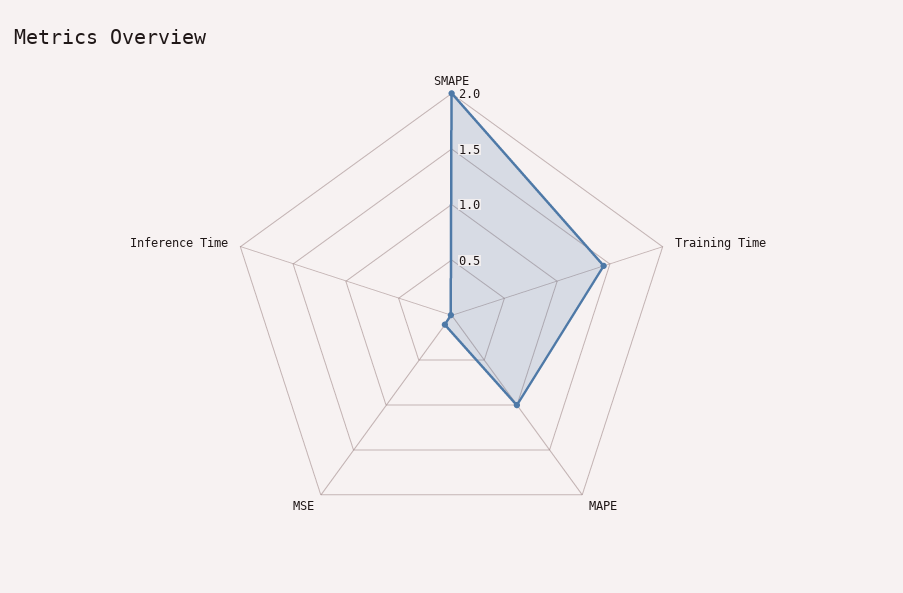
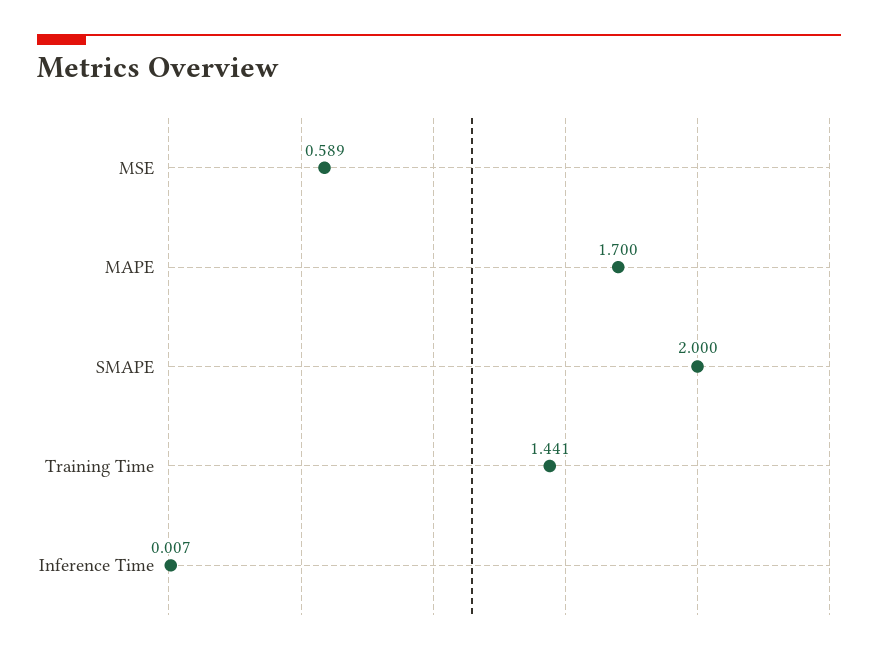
  {
    "SMAPE": 2,
    "Training Time": 1.441,
-   "MAPE": 1,
+   "MAPE": 1.7,
-   "MSE": 0.1,
+   "MSE": 0.589,
    "Inference Time": 0.007
  }

